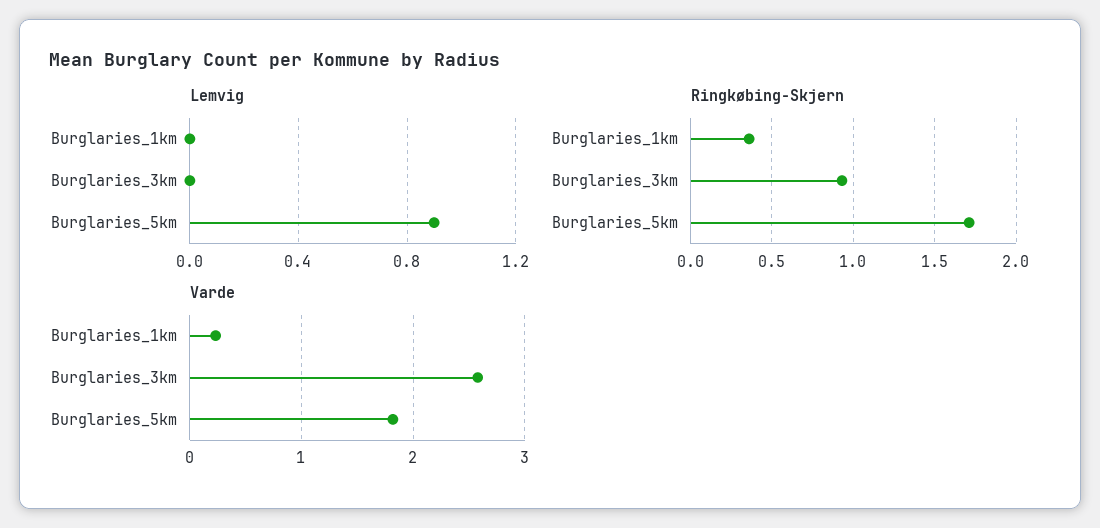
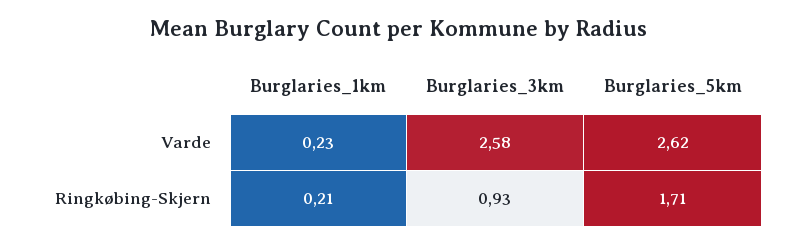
  {
-   "Lemvig": {
-     "Burglaries_1km": 0,
-     "Burglaries_3km": 0,
-     "Burglaries_5km": 0.9
-   },
    "Ringkøbing-Skjern": {
-     "Burglaries_1km": 0.35,
+     "Burglaries_1km": 0.21,
      "Burglaries_3km": 0.93,
      "Burglaries_5km": 1.71
    },
    "Varde": {
      "Burglaries_1km": 0.23,
      "Burglaries_3km": 2.58,
-     "Burglaries_5km": 1.8
+     "Burglaries_5km": 2.62
    }
  }

